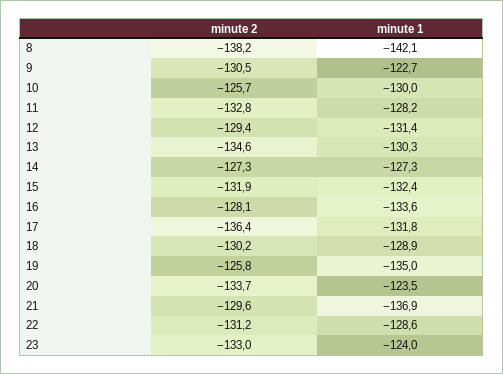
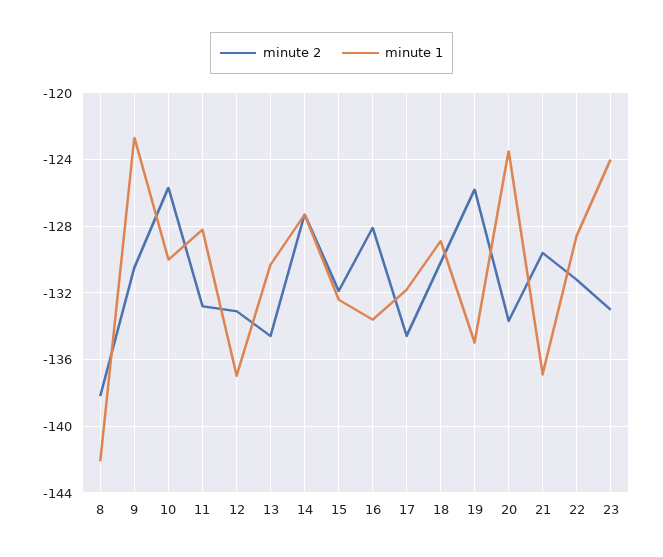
  {
    "minute 2": {
      "8": -138.2,
      "9": -130.5,
      "10": -125.7,
      "11": -132.8,
-     "12": -129.4,
+     "12": -133,
      "13": -134.6,
      "14": -127.3,
      "15": -131.9,
      "16": -128.1,
-     "17": -136.4,
+     "17": -134.5,
      "18": -130.2,
      "19": -125.8,
      "20": -133.7,
      "21": -129.6,
      "22": -131.2,
      "23": -133
    },
    "minute 1": {
      "8": -142.1,
      "9": -122.7,
      "10": -130,
      "11": -128.2,
-     "12": -131.4,
+     "12": -137,
      "13": -130.3,
      "14": -127.3,
      "15": -132.4,
      "16": -133.6,
      "17": -131.8,
      "18": -128.9,
      "19": -135,
      "20": -123.5,
      "21": -136.9,
      "22": -128.6,
      "23": -124
    }
  }

